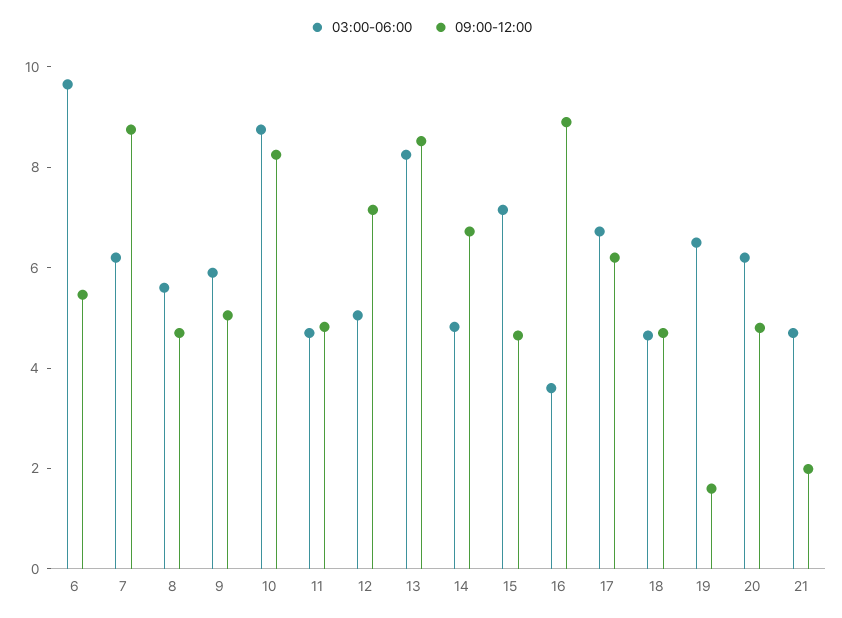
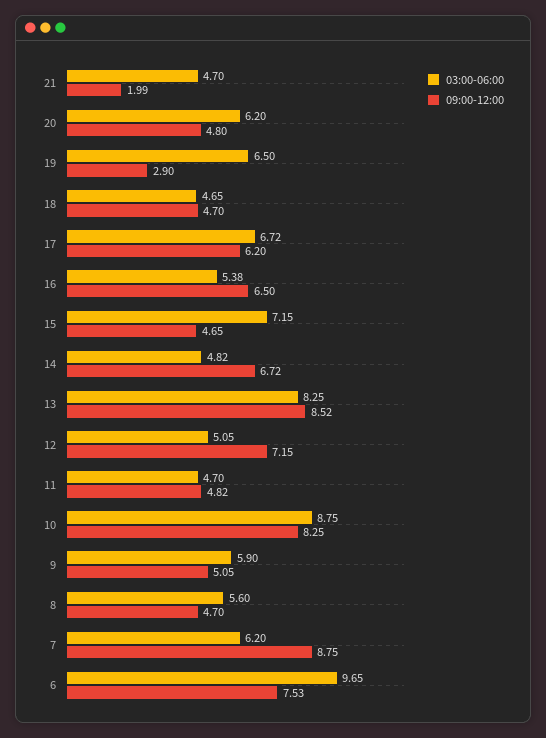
  {
    "03:00-06:00": {
      "6": 9.65,
      "7": 6.2,
      "8": 5.6,
      "9": 5.9,
      "10": 8.75,
      "11": 4.7,
      "12": 5.05,
      "13": 8.25,
      "14": 4.82,
      "15": 7.15,
-     "16": 3.5,
+     "16": 5.38,
      "17": 6.72,
      "18": 4.65,
      "19": 6.5,
      "20": 6.2,
      "21": 4.7
    },
    "09:00-12:00": {
-     "6": 5.5,
+     "6": 7.53,
      "7": 8.75,
      "8": 4.7,
      "9": 5.05,
      "10": 8.25,
      "11": 4.82,
      "12": 7.15,
      "13": 8.52,
      "14": 6.72,
      "15": 4.65,
-     "16": 9,
+     "16": 6.5,
      "17": 6.2,
      "18": 4.7,
-     "19": 1.5,
+     "19": 2.9,
      "20": 4.8,
      "21": 1.99
    }
  }

